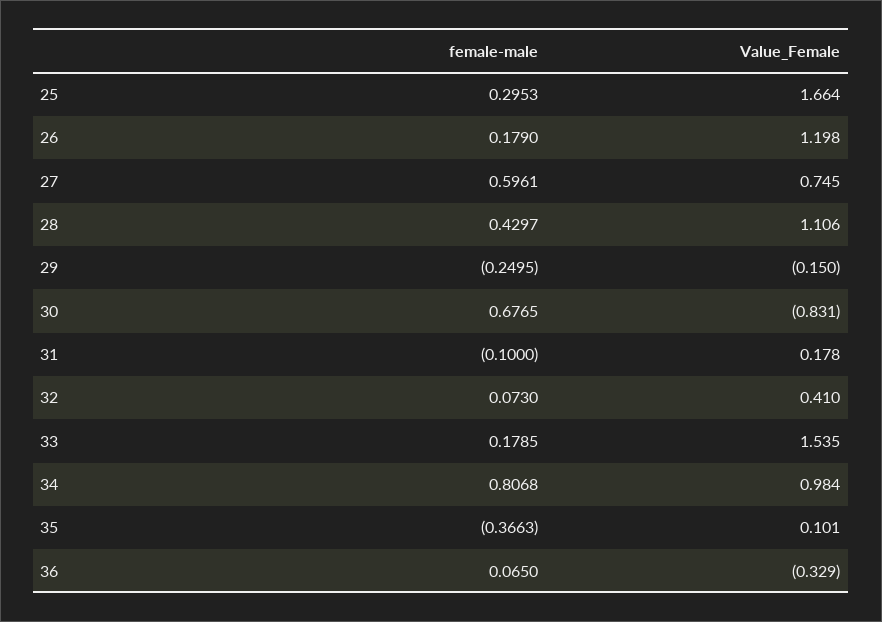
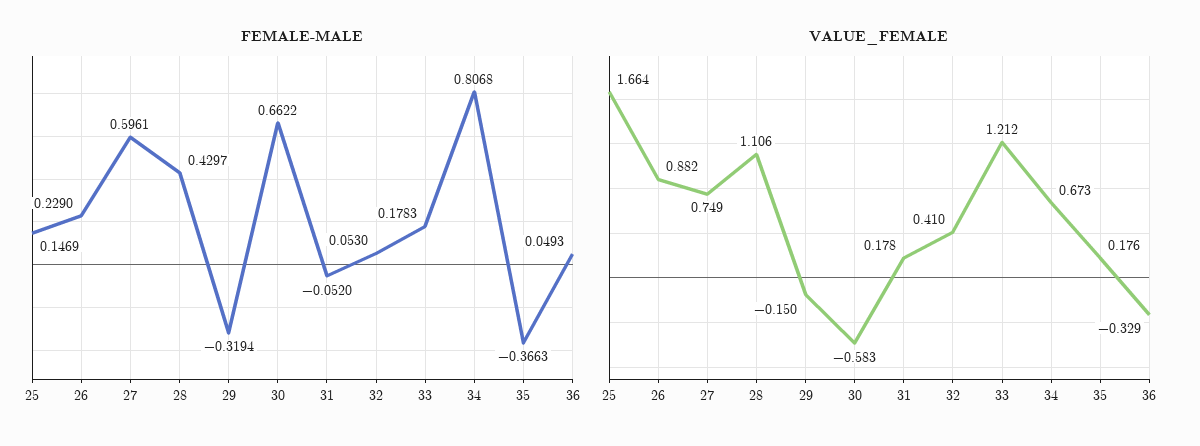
  {
    "female-male": {
-     "25": 0.2953,
+     "25": 0.1469,
-     "26": 0.179,
+     "26": 0.229,
      "27": 0.5961,
      "28": 0.4297,
-     "29": -0.2495,
+     "29": -0.3194,
-     "30": 0.6765,
+     "30": 0.6622,
-     "31": -0.1,
+     "31": -0.052,
-     "32": 0.073,
+     "32": 0.053,
-     "33": 0.1785,
+     "33": 0.1783,
      "34": 0.8068,
      "35": -0.3663,
-     "36": 0.065
+     "36": 0.0493
    },
    "Value_Female": {
      "25": 1.664,
-     "26": 1.198,
+     "26": 0.882,
-     "27": 0.745,
+     "27": 0.749,
      "28": 1.106,
      "29": -0.15,
-     "30": -0.831,
+     "30": -0.583,
      "31": 0.178,
      "32": 0.41,
-     "33": 1.535,
+     "33": 1.212,
-     "34": 0.984,
+     "34": 0.673,
-     "35": 0.101,
+     "35": 0.176,
      "36": -0.329
    }
  }

